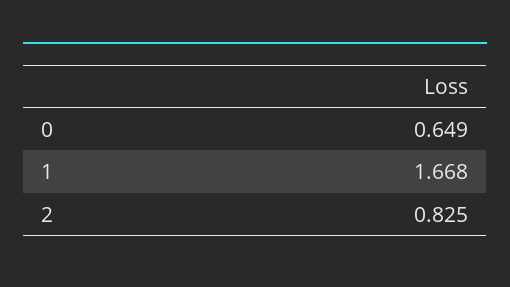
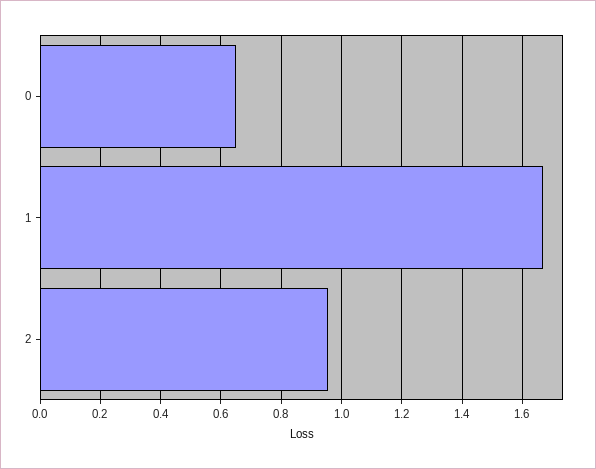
  {
    "0": 0.649,
    "1": 1.668,
-   "2": 0.825
+   "2": 0.96
  }

